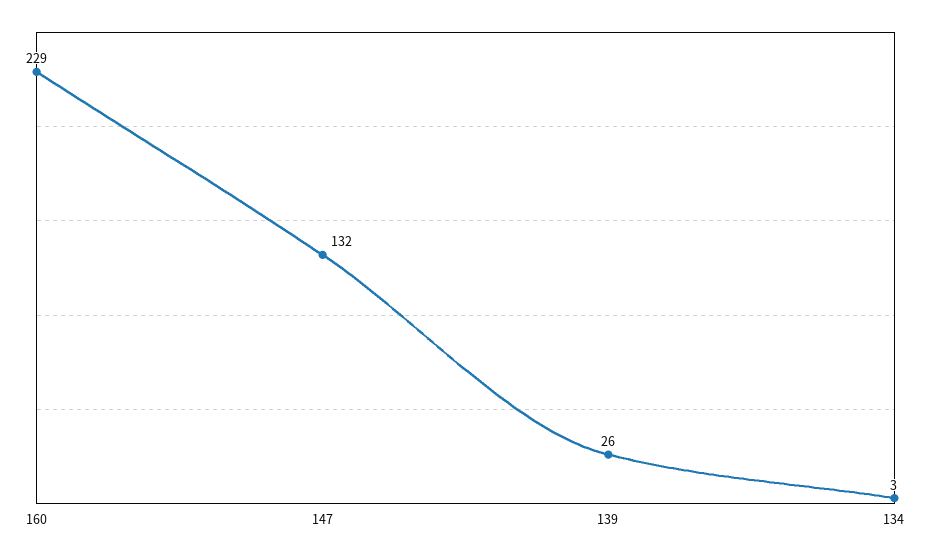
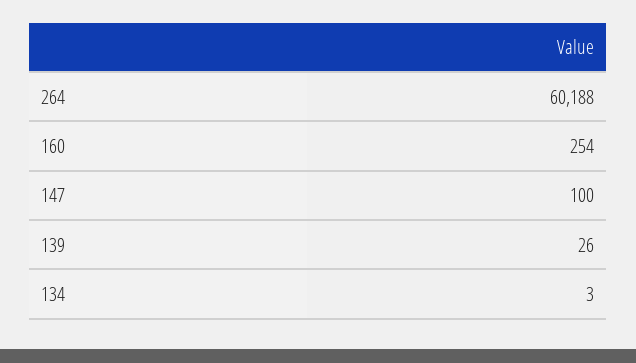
  {
-   "160": 229,
+   "160": 254,
-   "147": 132,
+   "147": 100,
    "139": 26,
-   "134": 3
+   "134": 3,
+   "264": 60188
  }

